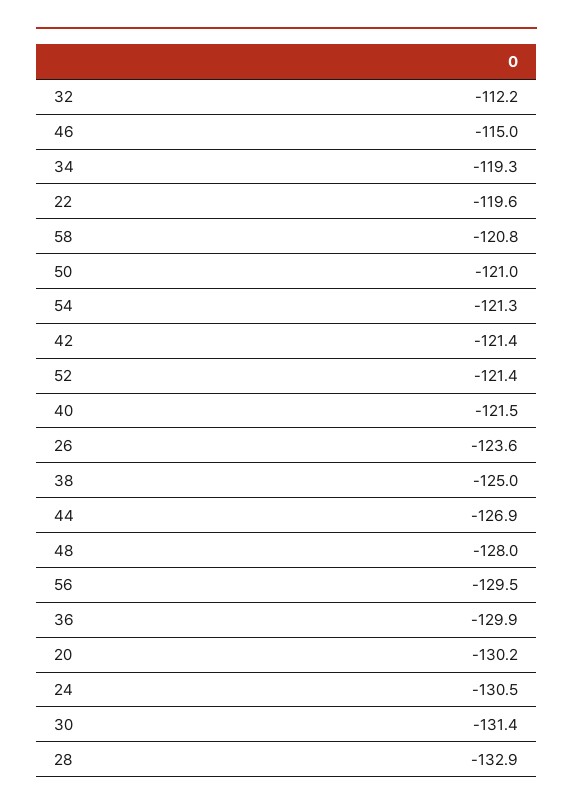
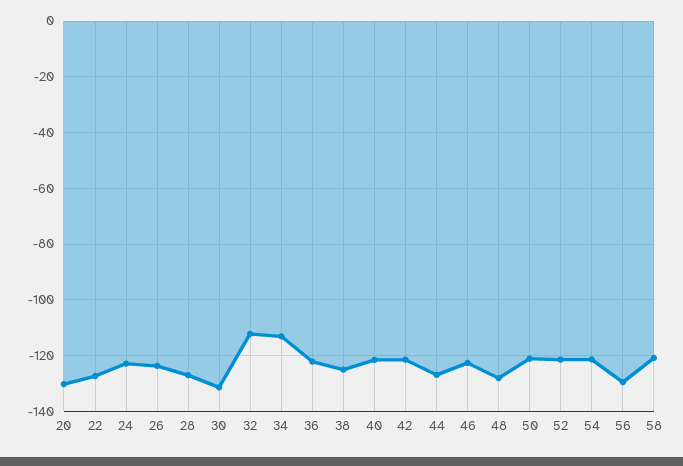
  {
    "32": -112.2,
-   "46": -115,
+   "46": -122.5,
-   "34": -119.3,
+   "34": -112.5,
-   "22": -119.6,
+   "22": -127.5,
    "58": -120.8,
    "50": -121,
    "54": -121.3,
    "42": -121.4,
    "52": -121.4,
    "40": -121.5,
    "26": -123.6,
    "38": -125,
    "44": -126.9,
    "48": -128,
    "56": -129.5,
-   "36": -129.9,
+   "36": -122.5,
    "20": -130.2,
-   "24": -130.5,
+   "24": -122.5,
    "30": -131.4,
-   "28": -132.9
+   "28": -127.5
  }

